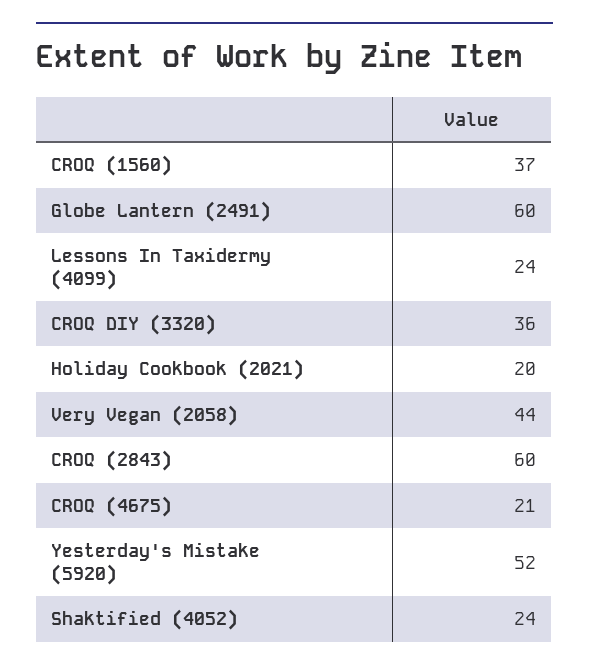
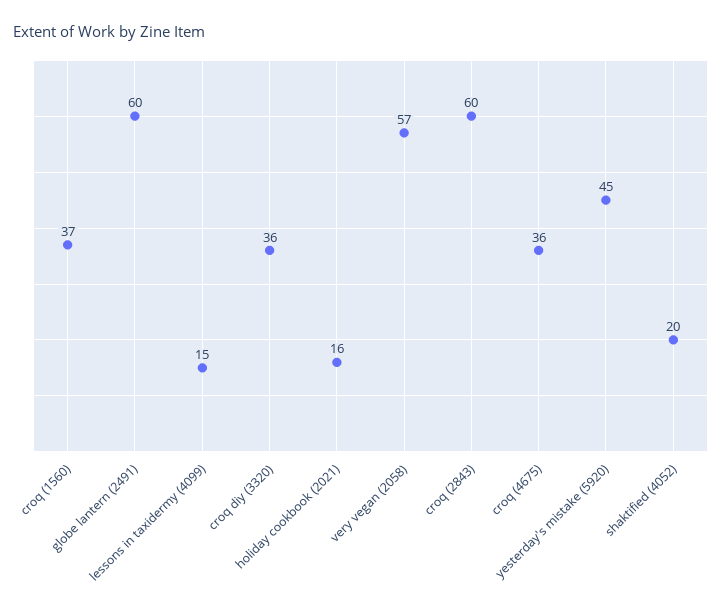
  {
    "CROQ (1560)": 37,
    "Globe Lantern (2491)": 60,
-   "Lessons In Taxidermy (4099)": 24,
+   "Lessons In Taxidermy (4099)": 15,
    "CROQ DIY (3320)": 36,
-   "Holiday Cookbook (2021)": 20,
+   "Holiday Cookbook (2021)": 16,
-   "Very Vegan (2058)": 44,
+   "Very Vegan (2058)": 57,
    "CROQ (2843)": 60,
-   "CROQ (4675)": 21,
+   "CROQ (4675)": 36,
-   "Yesterday's Mistake (5920)": 52,
+   "Yesterday's Mistake (5920)": 45,
-   "Shaktified (4052)": 24
+   "Shaktified (4052)": 20
  }

